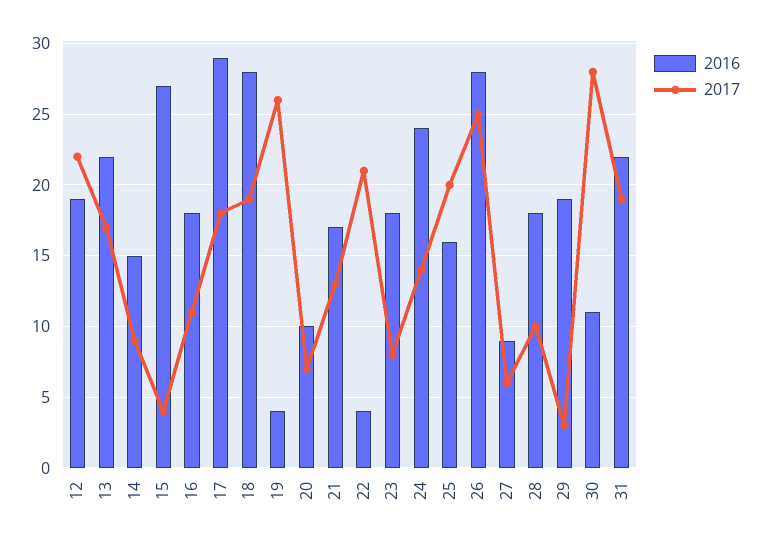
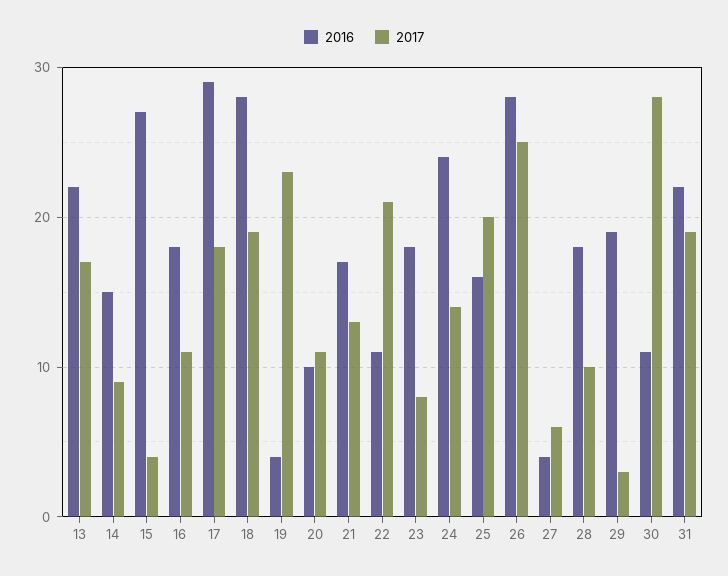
  {
    "2016": {
-     "12": 19,
      "13": 22,
      "14": 15,
      "15": 27,
      "16": 18,
      "17": 29,
      "18": 28,
      "19": 4,
      "20": 10,
      "21": 17,
-     "22": 4,
+     "22": 11,
      "23": 18,
      "24": 24,
      "25": 16,
      "26": 28,
-     "27": 9,
+     "27": 4,
      "28": 18,
      "29": 19,
      "30": 11,
      "31": 22
    },
    "2017": {
-     "12": 22,
      "13": 17,
      "14": 9,
      "15": 4,
      "16": 11,
      "17": 18,
      "18": 19,
-     "19": 26,
+     "19": 23,
-     "20": 7,
+     "20": 11,
      "21": 13,
      "22": 21,
      "23": 8,
      "24": 14,
      "25": 20,
      "26": 25,
      "27": 6,
      "28": 10,
      "29": 3,
      "30": 28,
      "31": 19
    }
  }

